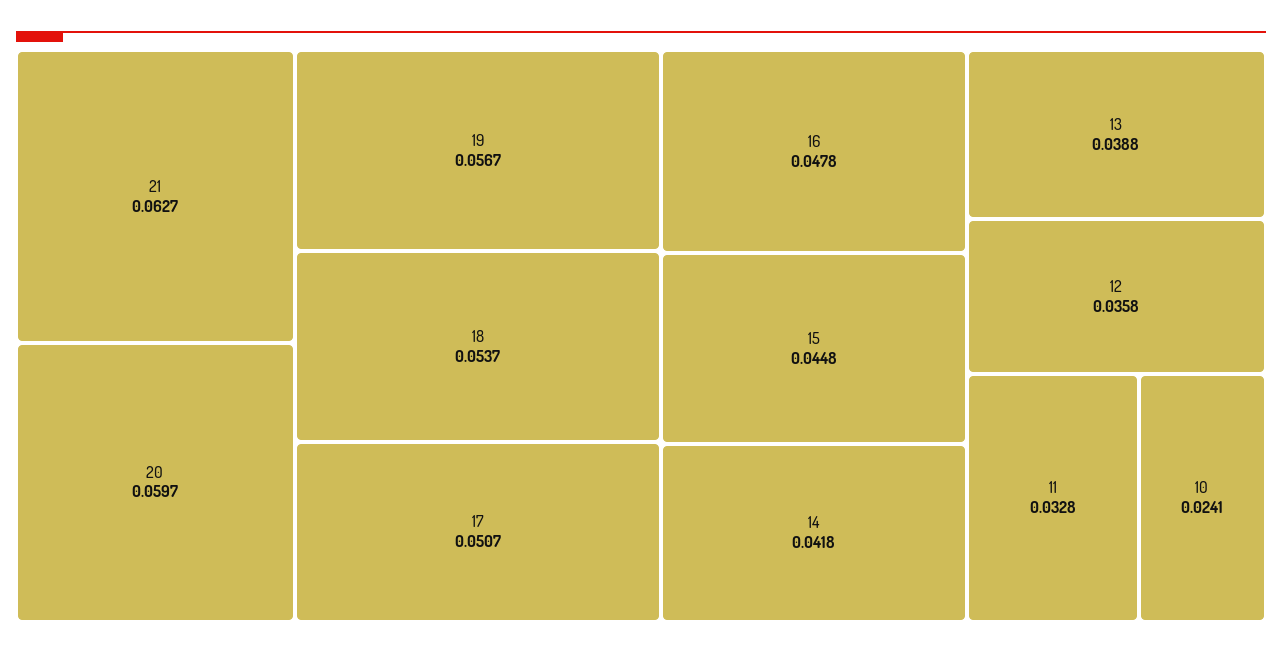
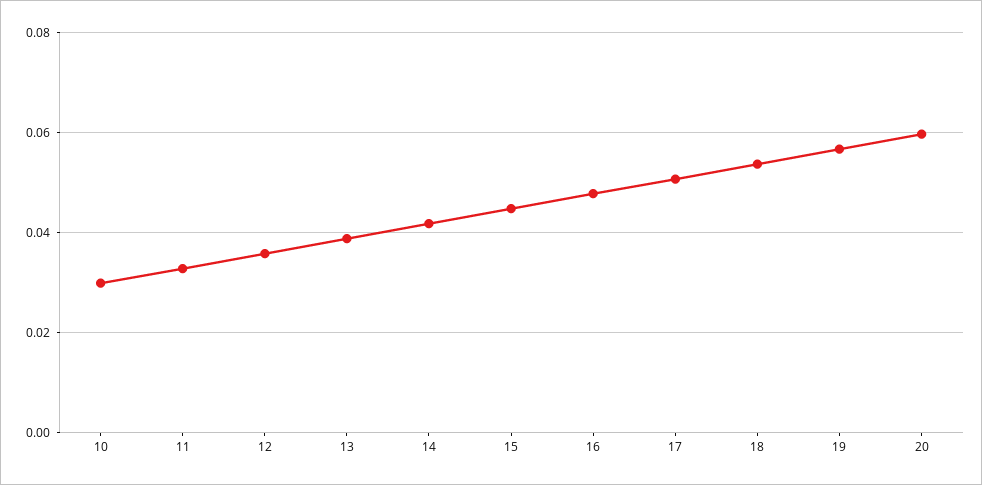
  {
-   "21": 0.0627,
    "20": 0.0597,
    "19": 0.0567,
    "18": 0.0537,
    "17": 0.0507,
    "16": 0.0478,
    "15": 0.0448,
    "14": 0.0418,
    "13": 0.0388,
    "12": 0.0358,
    "11": 0.0328,
-   "10": 0.0241
+   "10": 0.03
  }

